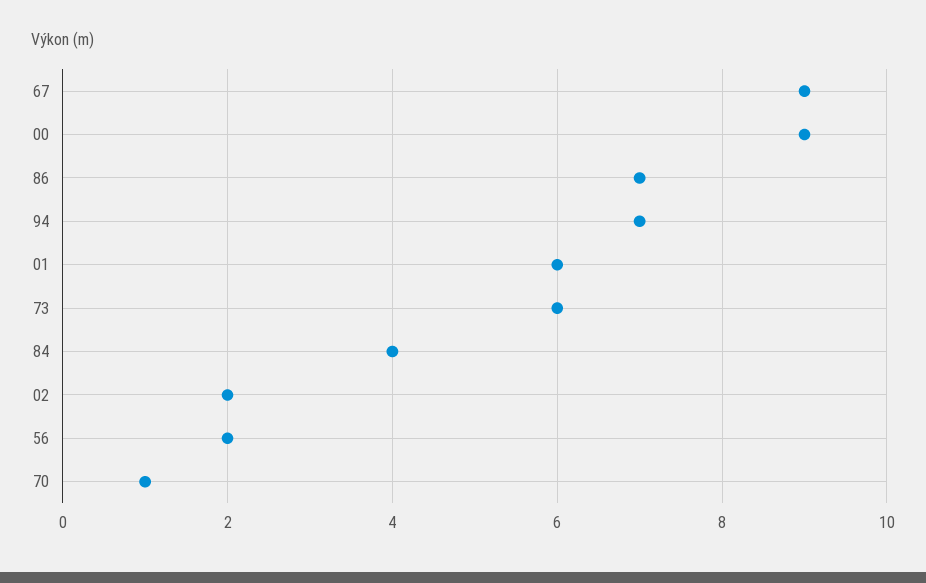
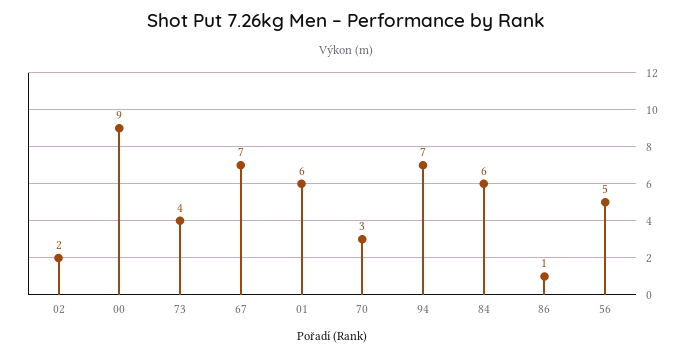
  {
-   "67": 9,
+   "67": 7,
    "00": 9,
-   "86": 7,
+   "86": 1,
    "94": 7,
    "01": 6,
-   "73": 6,
+   "73": 4,
-   "84": 4,
+   "84": 6,
    "02": 2,
-   "56": 2,
+   "56": 5,
-   "70": 1
+   "70": 3
  }

